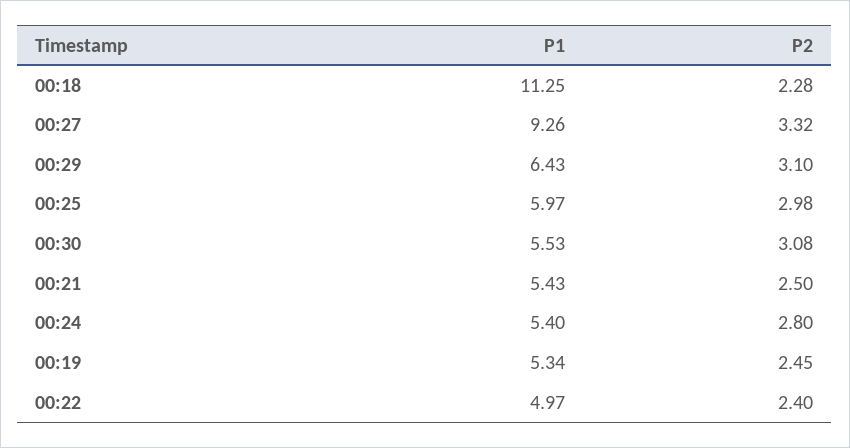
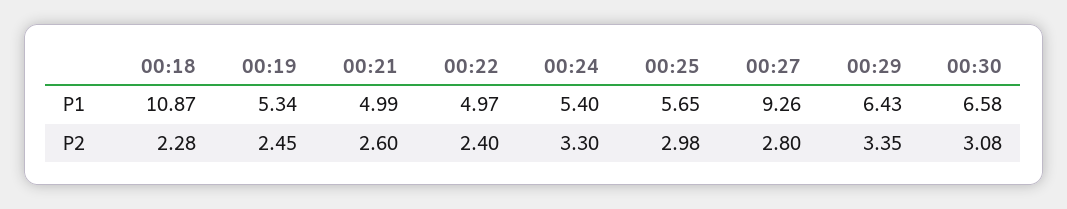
  {
    "P1": {
-     "00:18": 11.25,
+     "00:18": 10.87,
      "00:27": 9.26,
      "00:29": 6.43,
-     "00:25": 5.97,
+     "00:25": 5.65,
-     "00:30": 5.53,
+     "00:30": 6.58,
-     "00:21": 5.43,
+     "00:21": 4.99,
      "00:24": 5.4,
      "00:19": 5.34,
      "00:22": 4.97
    },
    "P2": {
      "00:18": 2.28,
-     "00:27": 3.32,
+     "00:27": 2.8,
-     "00:29": 3.1,
+     "00:29": 3.35,
      "00:25": 2.98,
      "00:30": 3.08,
-     "00:21": 2.5,
+     "00:21": 2.6,
-     "00:24": 2.8,
+     "00:24": 3.3,
      "00:19": 2.45,
      "00:22": 2.4
    }
  }

